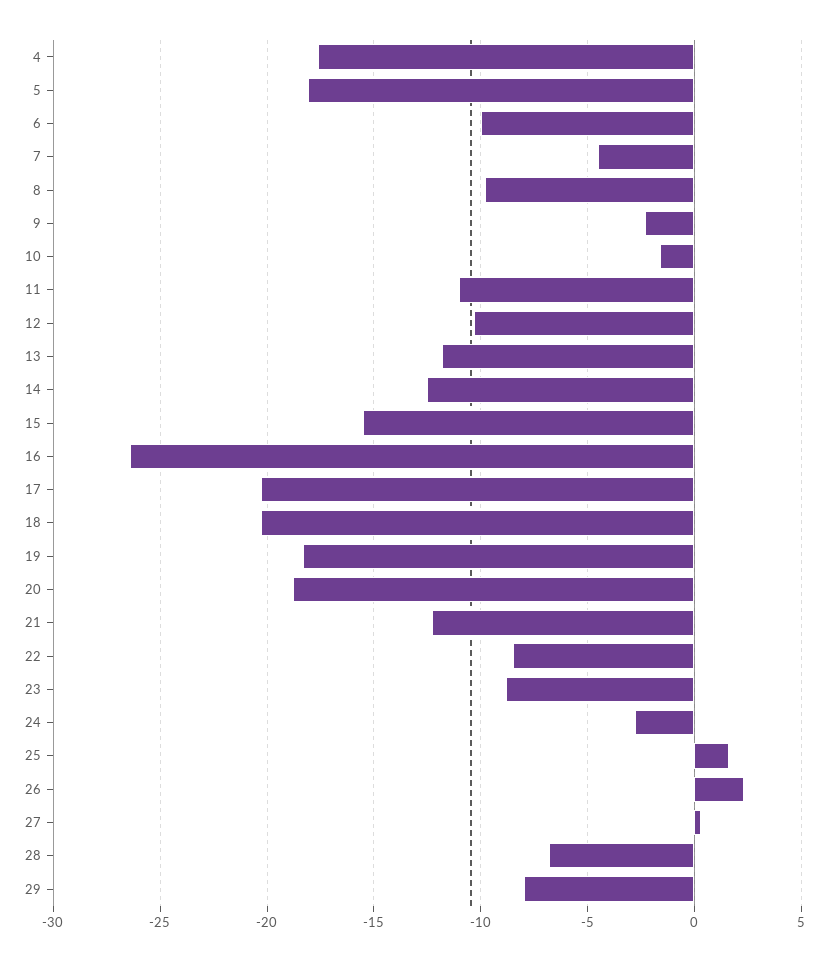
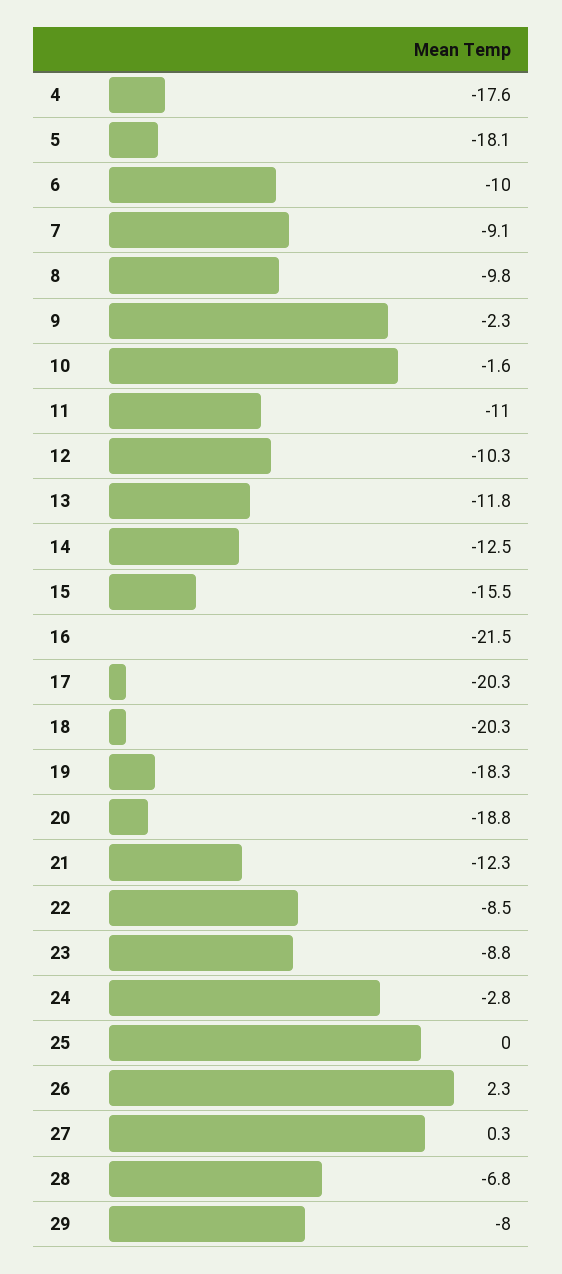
  {
    "4": -17.6,
    "5": -18.1,
    "6": -10,
-   "7": -4.5,
+   "7": -9.1,
    "8": -9.8,
    "9": -2.3,
    "10": -1.6,
    "11": -11,
    "12": -10.3,
    "13": -11.8,
    "14": -12.5,
    "15": -15.5,
-   "16": -26.5,
+   "16": -21.5,
    "17": -20.3,
    "18": -20.3,
    "19": -18.3,
    "20": -18.8,
    "21": -12.3,
    "22": -8.5,
    "23": -8.8,
    "24": -2.8,
-   "25": 1.5,
+   "25": 0,
    "26": 2.3,
    "27": 0.3,
    "28": -6.8,
    "29": -8
  }

